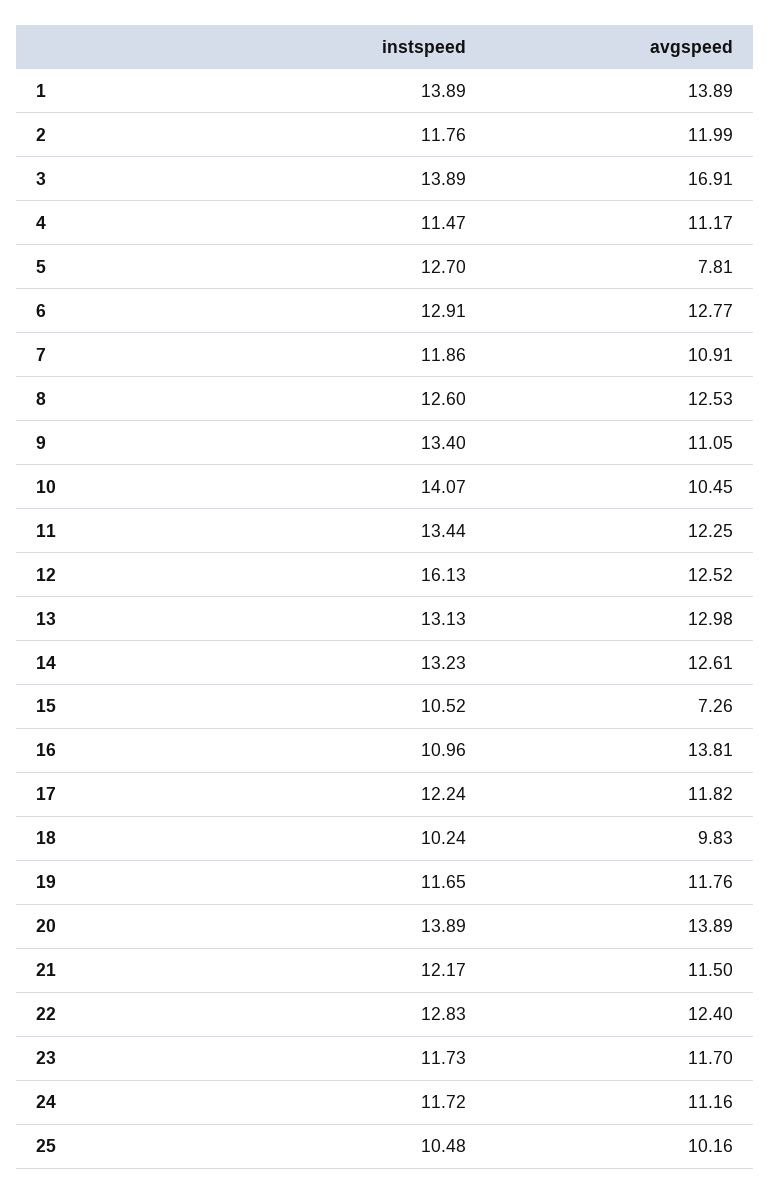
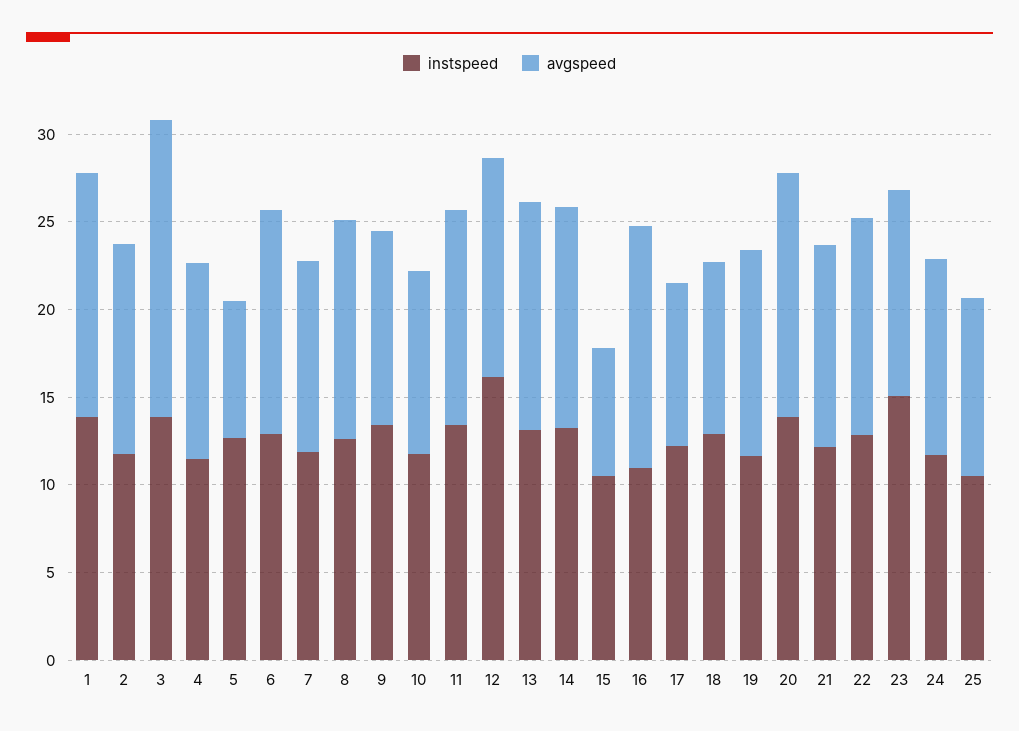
  {
    "instspeed": {
      "1": 13.89,
      "2": 11.76,
      "3": 13.89,
      "4": 11.47,
      "5": 12.7,
      "6": 12.91,
      "7": 11.86,
      "8": 12.6,
      "9": 13.4,
-     "10": 14.07,
+     "10": 12,
      "11": 13.44,
      "12": 16.13,
      "13": 13.13,
      "14": 13.23,
      "15": 10.52,
      "16": 10.96,
      "17": 12.24,
-     "18": 10.24,
+     "18": 13,
      "19": 11.65,
      "20": 13.89,
      "21": 12.17,
      "22": 12.83,
-     "23": 11.73,
+     "23": 15,
      "24": 11.72,
      "25": 10.48
    },
    "avgspeed": {
      "1": 13.89,
      "2": 11.99,
      "3": 16.91,
      "4": 11.17,
      "5": 7.81,
      "6": 12.77,
      "7": 10.91,
      "8": 12.53,
      "9": 11.05,
      "10": 10.45,
      "11": 12.25,
      "12": 12.52,
      "13": 12.98,
      "14": 12.61,
      "15": 7.26,
      "16": 13.81,
-     "17": 11.82,
+     "17": 9,
      "18": 9.83,
      "19": 11.76,
      "20": 13.89,
      "21": 11.5,
      "22": 12.4,
      "23": 11.7,
      "24": 11.16,
      "25": 10.16
    }
  }

